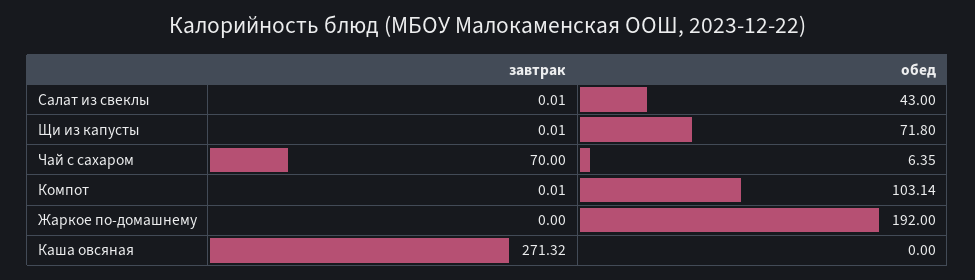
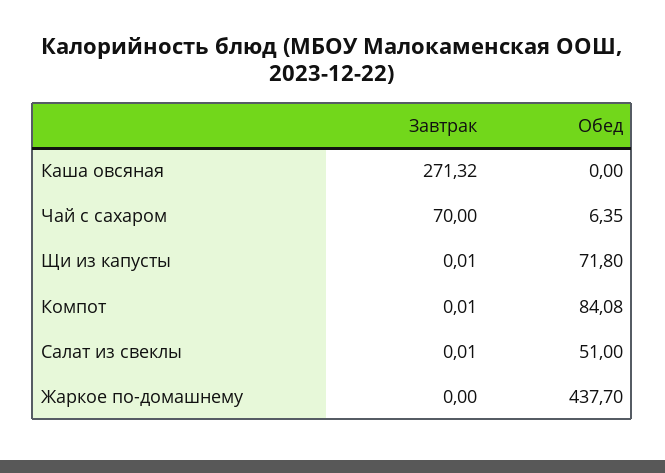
  {
    "завтрак": {
      "Салат из свеклы": 0.01,
      "Щи из капусты": 0.01,
      "Чай с сахаром": 70,
      "Компот": 0.01,
      "Жаркое по-домашнему": 0,
      "Каша овсяная": 271.32
    },
    "обед": {
-     "Салат из свеклы": 43,
+     "Салат из свеклы": 51,
      "Щи из капусты": 71.8,
      "Чай с сахаром": 6.35,
-     "Компот": 103.14,
+     "Компот": 84.08,
-     "Жаркое по-домашнему": 192,
+     "Жаркое по-домашнему": 437.7,
      "Каша овсяная": 0
    }
  }

